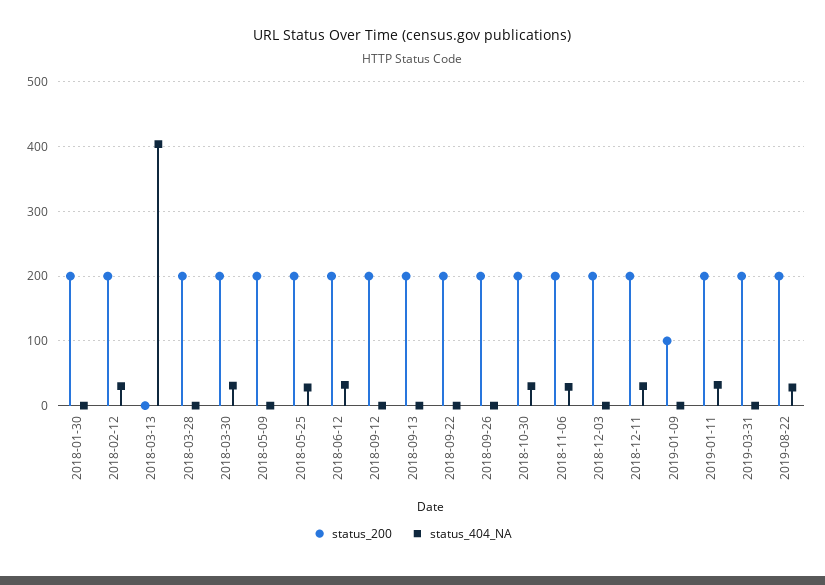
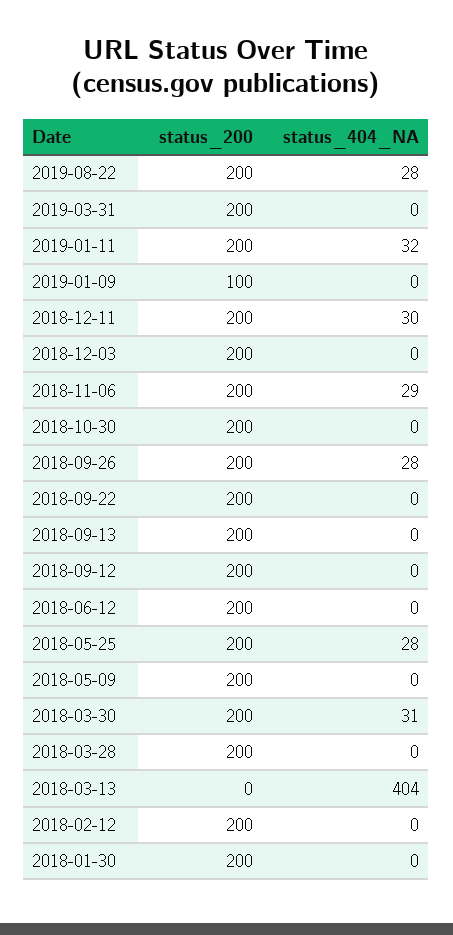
  {
    "status_200": {
      "2018-01-30": 200,
      "2018-02-12": 200,
      "2018-03-13": 0,
      "2018-03-28": 200,
      "2018-03-30": 200,
      "2018-05-09": 200,
      "2018-05-25": 200,
      "2018-06-12": 200,
      "2018-09-12": 200,
      "2018-09-13": 200,
      "2018-09-22": 200,
      "2018-09-26": 200,
      "2018-10-30": 200,
      "2018-11-06": 200,
      "2018-12-03": 200,
      "2018-12-11": 200,
      "2019-01-09": 100,
      "2019-01-11": 200,
      "2019-03-31": 200,
      "2019-08-22": 200
    },
    "status_404_NA": {
      "2018-01-30": 0,
-     "2018-02-12": 30,
+     "2018-02-12": 0,
      "2018-03-13": 404,
      "2018-03-28": 0,
      "2018-03-30": 31,
      "2018-05-09": 0,
      "2018-05-25": 28,
-     "2018-06-12": 30,
+     "2018-06-12": 0,
      "2018-09-12": 0,
      "2018-09-13": 0,
      "2018-09-22": 0,
-     "2018-09-26": 0,
+     "2018-09-26": 28,
-     "2018-10-30": 30,
+     "2018-10-30": 0,
      "2018-11-06": 29,
      "2018-12-03": 0,
      "2018-12-11": 30,
      "2019-01-09": 0,
      "2019-01-11": 32,
      "2019-03-31": 0,
      "2019-08-22": 28
    }
  }

